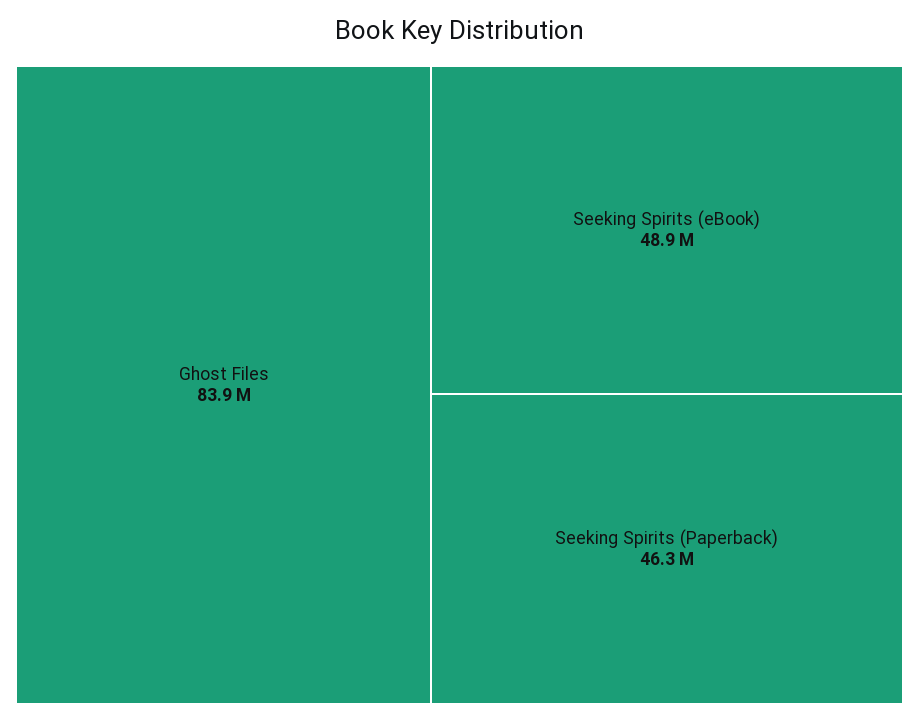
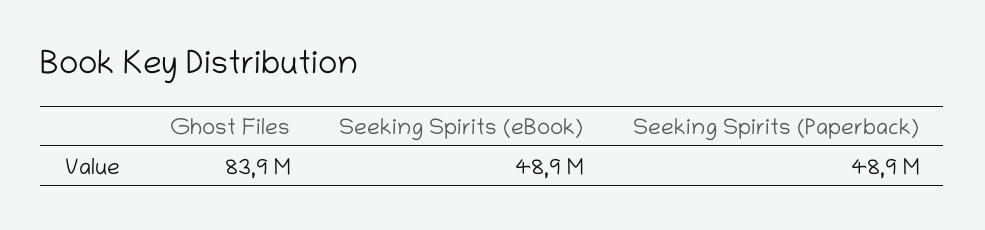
  {
    "Ghost Files": 83900000,
    "Seeking Spirits (eBook)": 48900000,
-   "Seeking Spirits (Paperback)": 46300000
+   "Seeking Spirits (Paperback)": 48900000
  }

